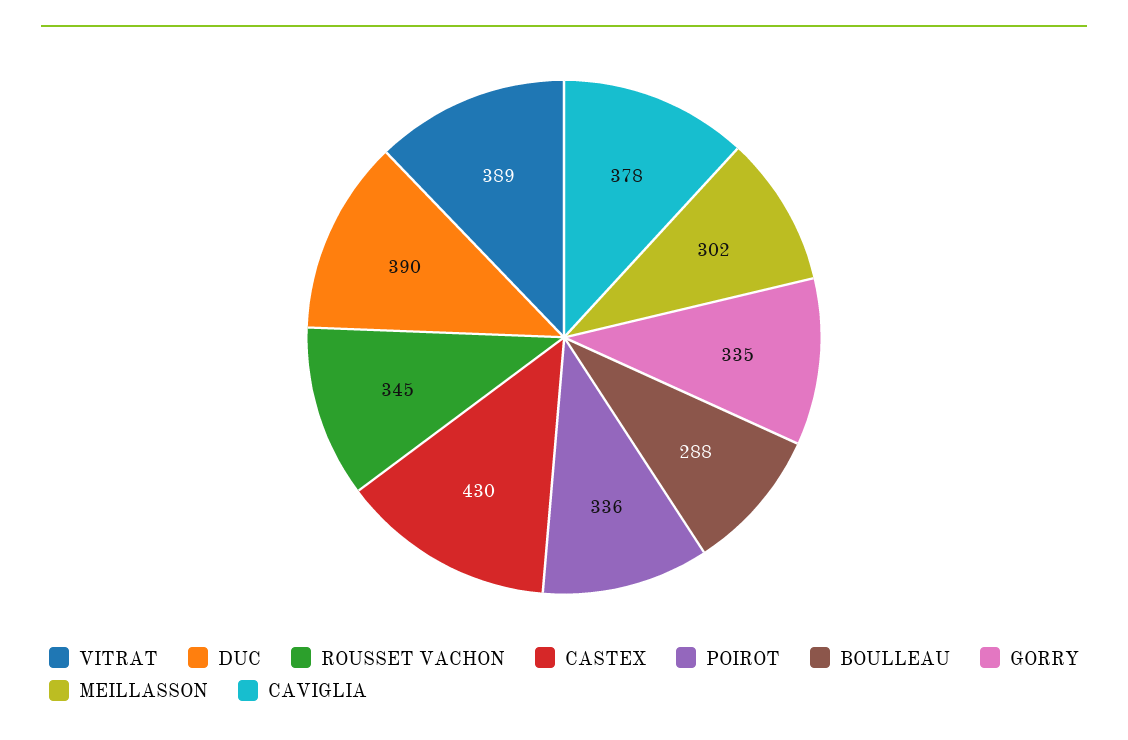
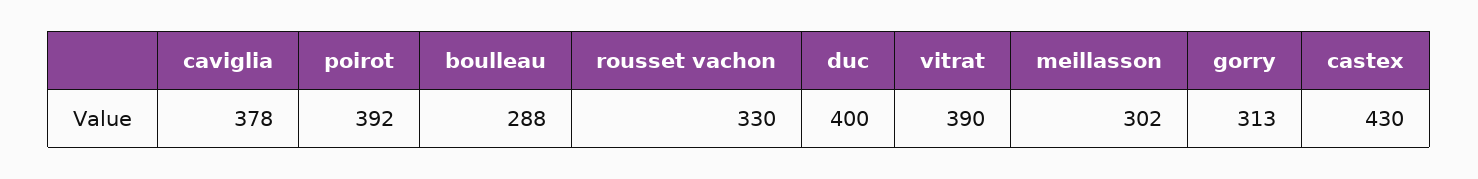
  {
-   "VITRAT": 389,
+   "VITRAT": 390,
-   "DUC": 390,
+   "DUC": 400,
-   "ROUSSET VACHON": 345,
+   "ROUSSET VACHON": 330,
    "CASTEX": 430,
-   "POIROT": 336,
+   "POIROT": 392,
    "BOULLEAU": 288,
-   "GORRY": 335,
+   "GORRY": 313,
    "MEILLASSON": 302,
    "CAVIGLIA": 378
  }

